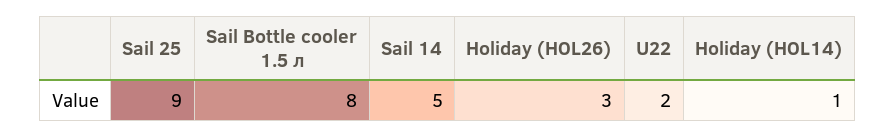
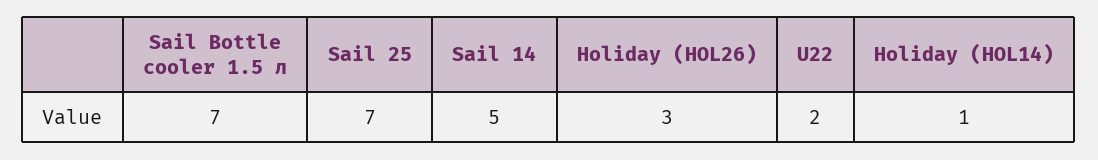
  {
-   "Sail 25": 9,
+   "Sail 25": 7,
-   "Sail Bottle cooler 1.5 л": 8,
+   "Sail Bottle cooler 1.5 л": 7,
    "Sail 14": 5,
    "Holiday (HOL26)": 3,
    "U22": 2,
    "Holiday (HOL14)": 1
  }

